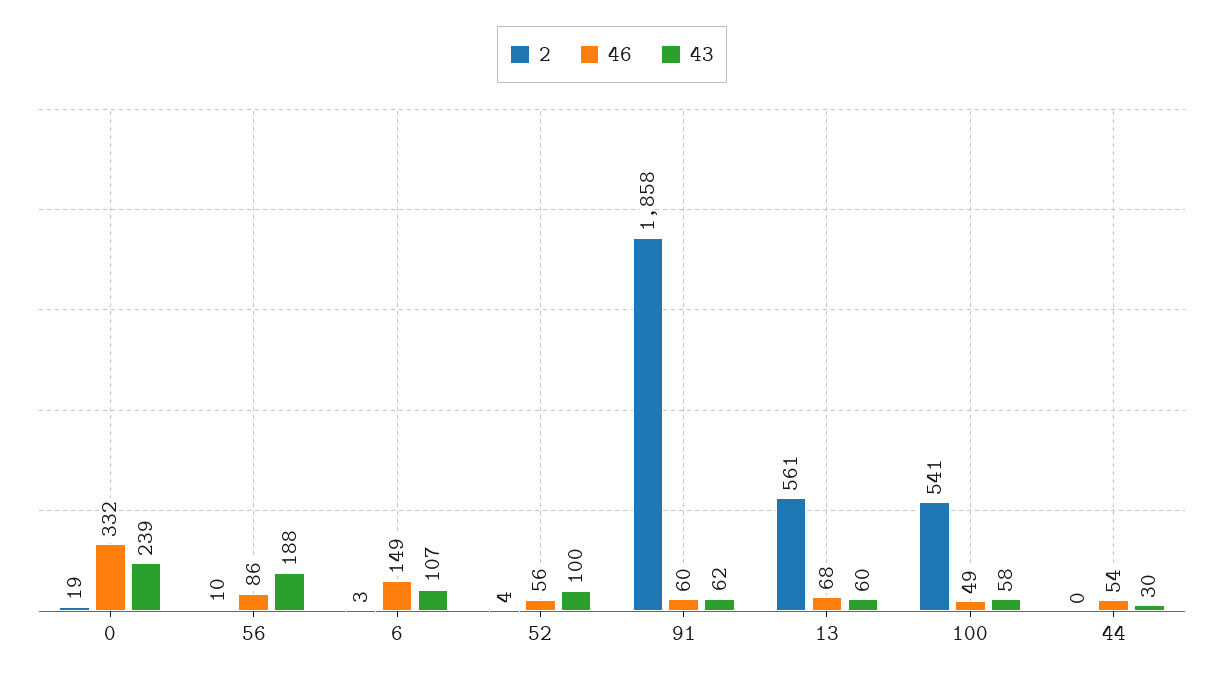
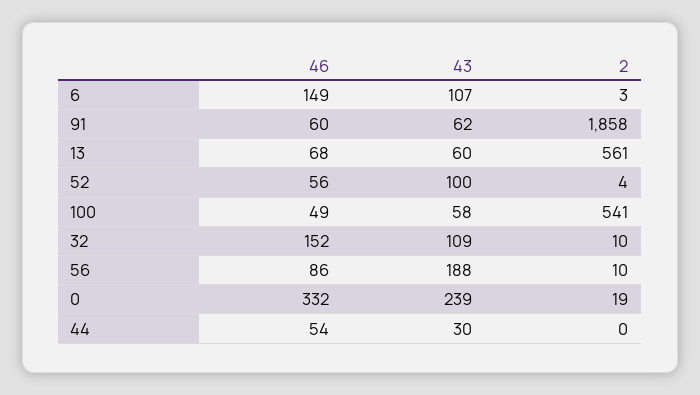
  {
    "2": {
      "0": 19,
      "56": 10,
      "6": 3,
      "52": 4,
      "91": 1858,
      "13": 561,
      "100": 541,
-     "44": 0
+     "44": 0,
+     "32": 10
    },
    "46": {
      "0": 332,
      "56": 86,
      "6": 149,
      "52": 56,
      "91": 60,
      "13": 68,
      "100": 49,
-     "44": 54
+     "44": 54,
+     "32": 152
    },
    "43": {
      "0": 239,
      "56": 188,
      "6": 107,
      "52": 100,
      "91": 62,
      "13": 60,
      "100": 58,
-     "44": 30
+     "44": 30,
+     "32": 109
    }
  }

